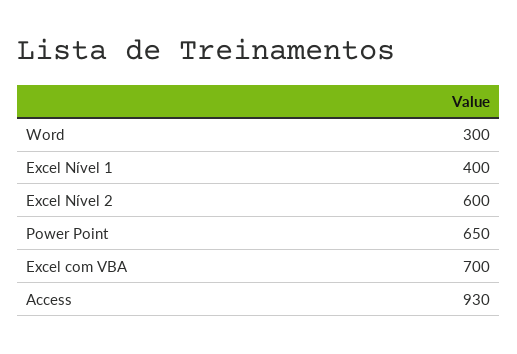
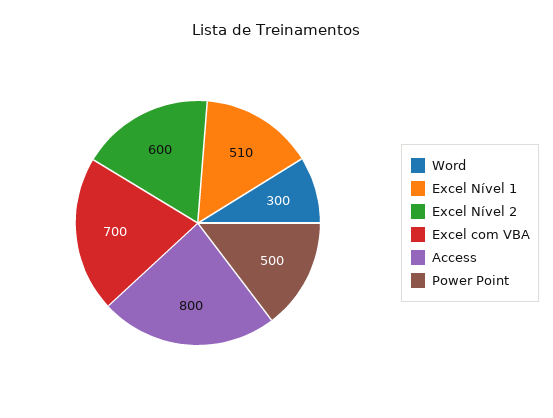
  {
    "Word": 300,
-   "Excel Nível 1": 400,
+   "Excel Nível 1": 510,
    "Excel Nível 2": 600,
-   "Power Point": 650,
+   "Power Point": 500,
    "Excel com VBA": 700,
-   "Access": 930
+   "Access": 800
  }

